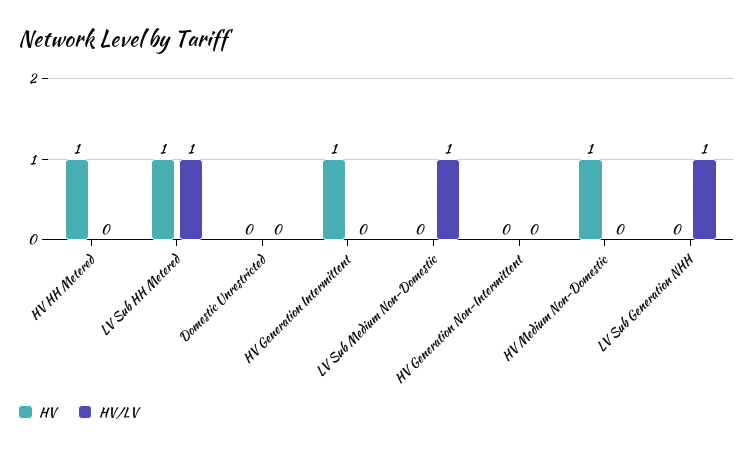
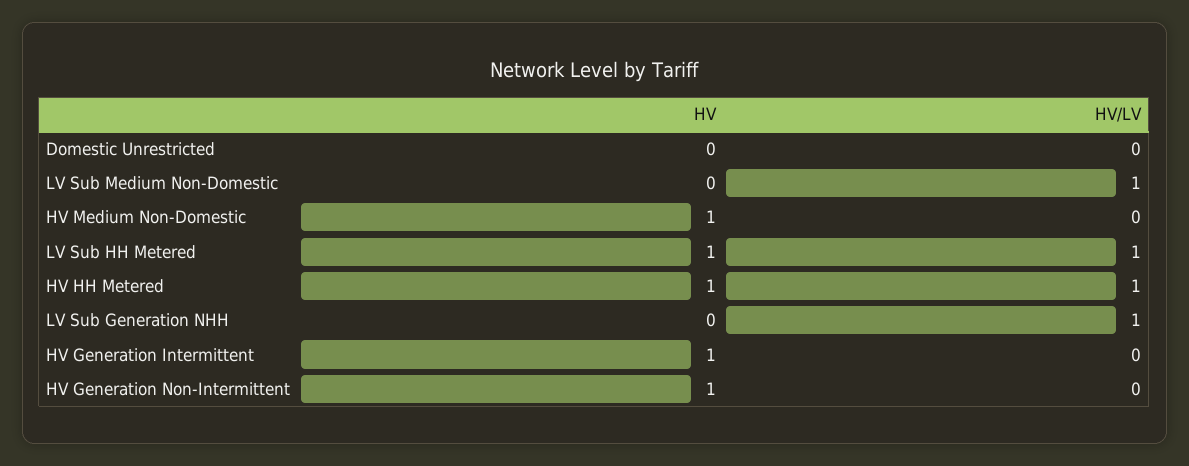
  {
    "HV": {
      "HV HH Metered": 1,
      "LV Sub HH Metered": 1,
      "Domestic Unrestricted": 0,
      "HV Generation Intermittent": 1,
      "LV Sub Medium Non-Domestic": 0,
-     "HV Generation Non-Intermittent": 0,
+     "HV Generation Non-Intermittent": 1,
      "HV Medium Non-Domestic": 1,
      "LV Sub Generation NHH": 0
    },
    "HV/LV": {
-     "HV HH Metered": 0,
+     "HV HH Metered": 1,
      "LV Sub HH Metered": 1,
      "Domestic Unrestricted": 0,
      "HV Generation Intermittent": 0,
      "LV Sub Medium Non-Domestic": 1,
      "HV Generation Non-Intermittent": 0,
      "HV Medium Non-Domestic": 0,
      "LV Sub Generation NHH": 1
    }
  }

